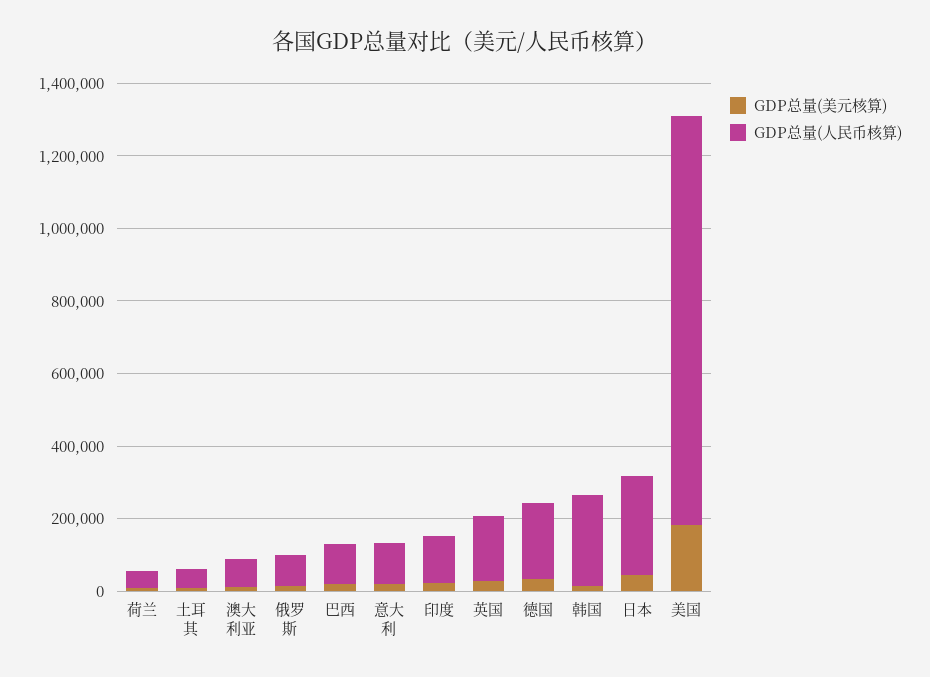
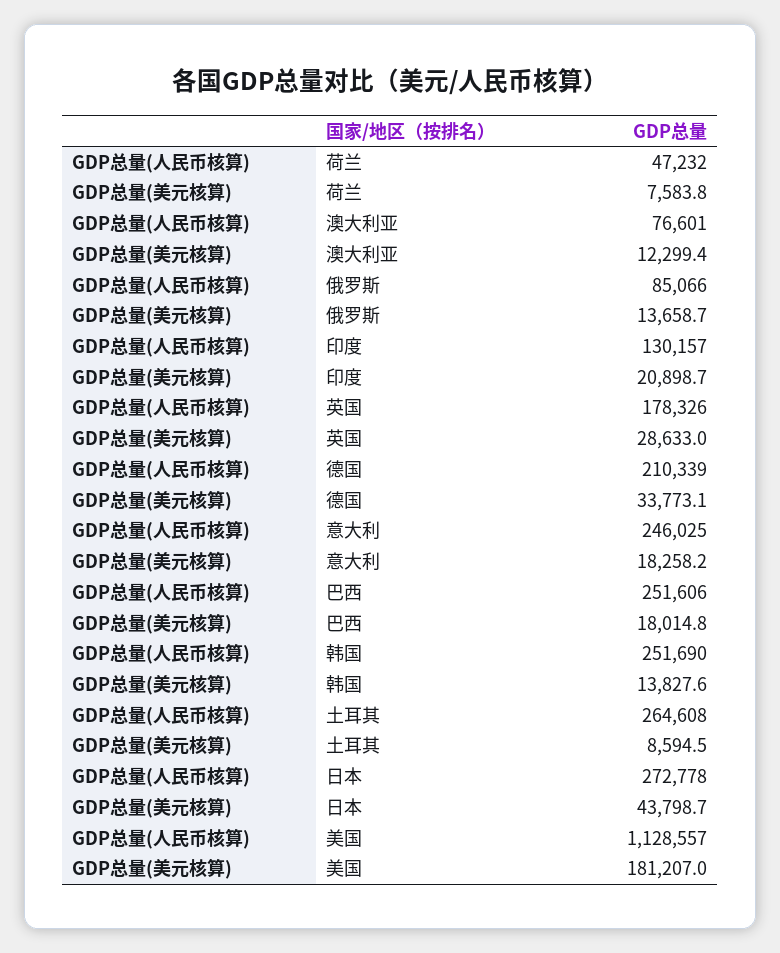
  {
    "GDP总量(美元核算)": {
      "荷兰": 7583.8,
      "土耳其": 8594.5,
      "澳大利亚": 12299.4,
      "俄罗斯": 13658.7,
      "巴西": 18014.8,
      "意大利": 18258.2,
      "印度": 20898.7,
      "英国": 28633,
      "德国": 33773.1,
      "韩国": 13827.6,
      "日本": 43798.7,
      "美国": 181207
    },
    "GDP总量(人民币核算)": {
      "荷兰": 47232,
-     "土耳其": 50000,
+     "土耳其": 264608,
      "澳大利亚": 76601,
      "俄罗斯": 85066,
-     "巴西": 100000,
+     "巴西": 251606,
-     "意大利": 100000,
+     "意大利": 246025,
      "印度": 130157,
      "英国": 178326,
      "德国": 210339,
      "韩国": 251690,
      "日本": 272778,
      "美国": 1128557
    }
  }

